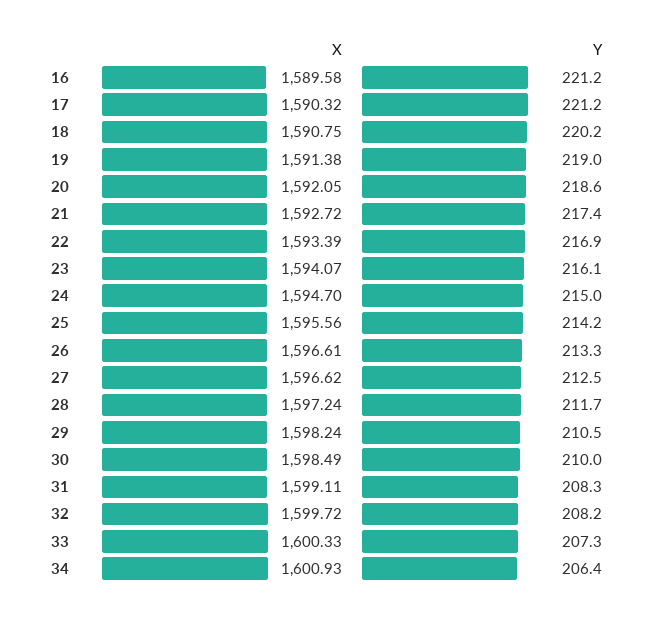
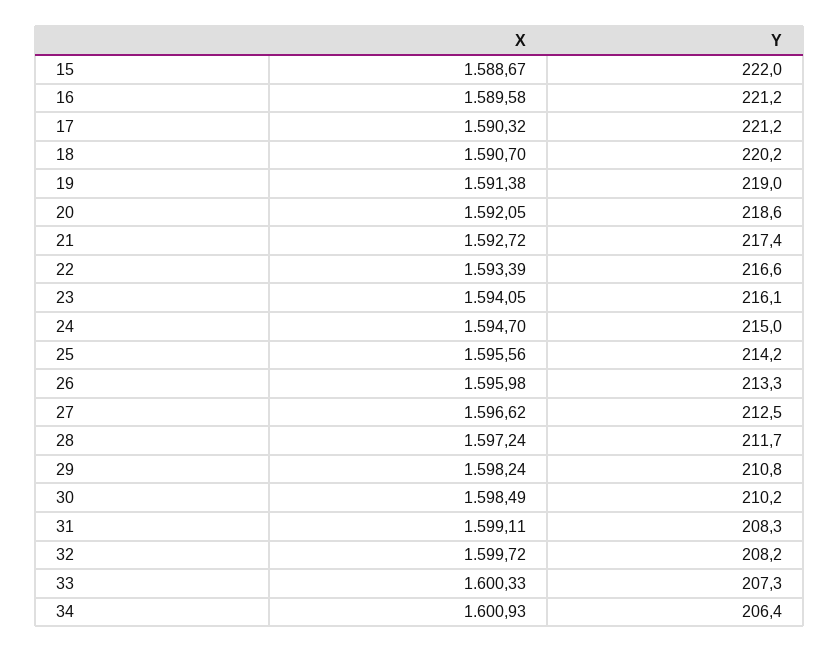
  {
    "X": {
      "16": 1589.58,
      "17": 1590.32,
-     "18": 1590.75,
+     "18": 1590.7,
      "19": 1591.38,
      "20": 1592.05,
      "21": 1592.72,
      "22": 1593.39,
-     "23": 1594.07,
+     "23": 1594.05,
      "24": 1594.7,
      "25": 1595.56,
-     "26": 1596.61,
+     "26": 1595.98,
      "27": 1596.62,
      "28": 1597.24,
      "29": 1598.24,
      "30": 1598.49,
      "31": 1599.11,
      "32": 1599.72,
      "33": 1600.33,
-     "34": 1600.93
+     "34": 1600.93,
+     "15": 1588.67
    },
    "Y": {
      "16": 221.2,
      "17": 221.2,
      "18": 220.2,
      "19": 219,
      "20": 218.6,
      "21": 217.4,
-     "22": 216.9,
+     "22": 216.6,
      "23": 216.1,
      "24": 215,
      "25": 214.2,
      "26": 213.3,
      "27": 212.5,
      "28": 211.7,
-     "29": 210.5,
+     "29": 210.8,
-     "30": 210,
+     "30": 210.2,
      "31": 208.3,
      "32": 208.2,
      "33": 207.3,
-     "34": 206.4
+     "34": 206.4,
+     "15": 222
    }
  }

